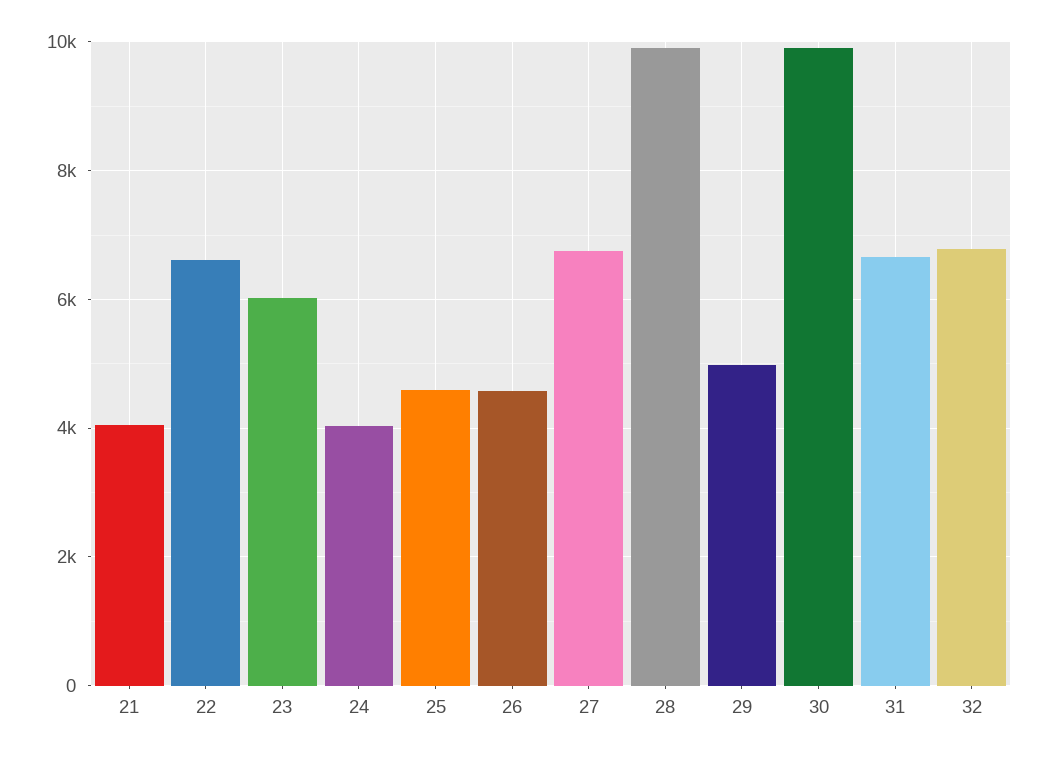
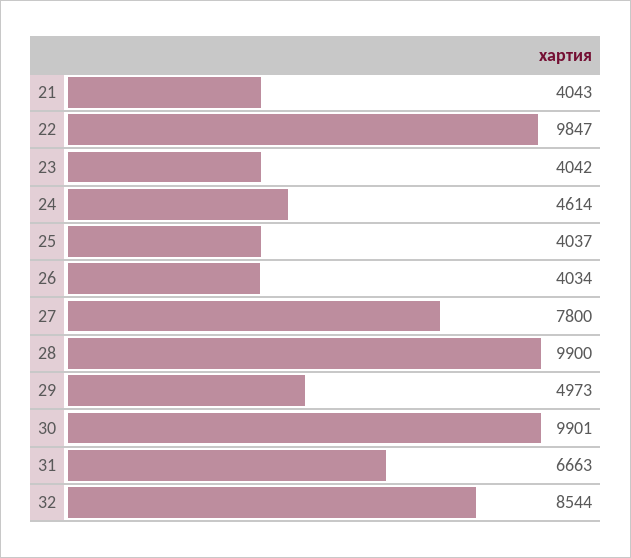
  {
    "21": 4043,
-   "22": 6600,
+   "22": 9847,
-   "23": 6000,
+   "23": 4042,
-   "24": 4000,
+   "24": 4614,
-   "25": 4600,
+   "25": 4037,
-   "26": 4600,
+   "26": 4034,
-   "27": 6800,
+   "27": 7800,
    "28": 9900,
    "29": 4973,
    "30": 9901,
    "31": 6663,
-   "32": 6800
+   "32": 8544
  }

